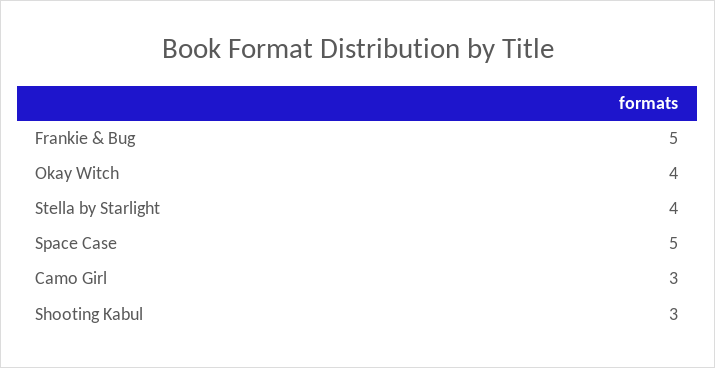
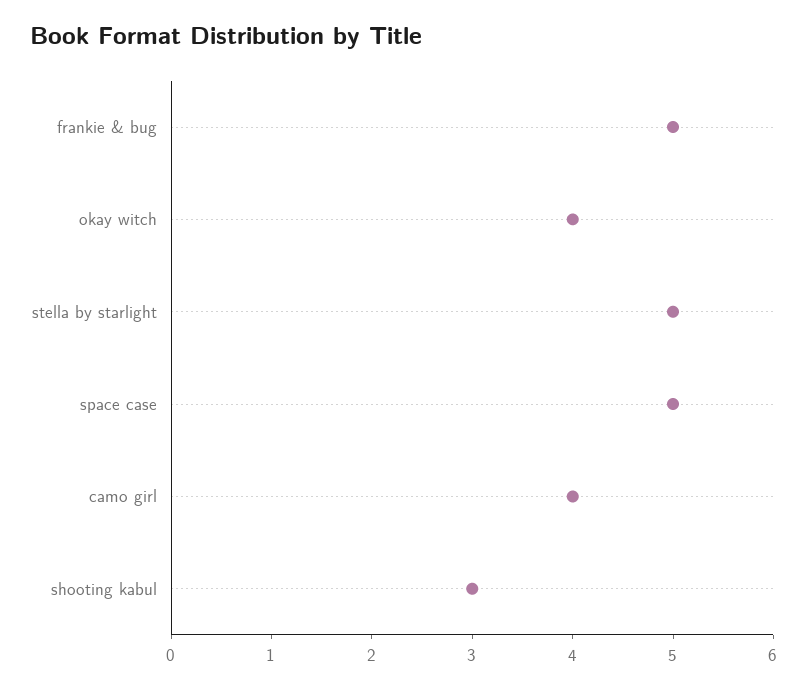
  {
    "Frankie & Bug": 5,
    "Okay Witch": 4,
-   "Stella by Starlight": 4,
+   "Stella by Starlight": 5,
    "Space Case": 5,
-   "Camo Girl": 3,
+   "Camo Girl": 4,
    "Shooting Kabul": 3
  }

